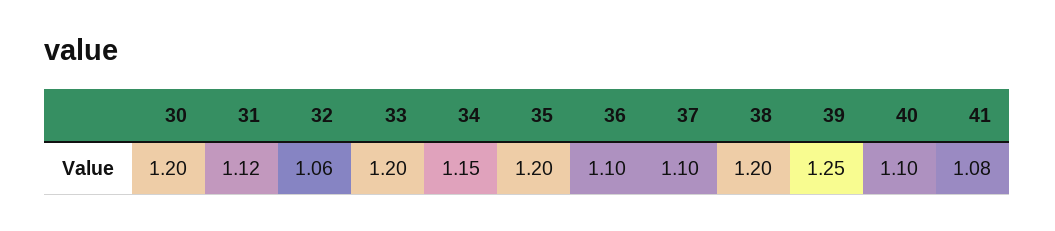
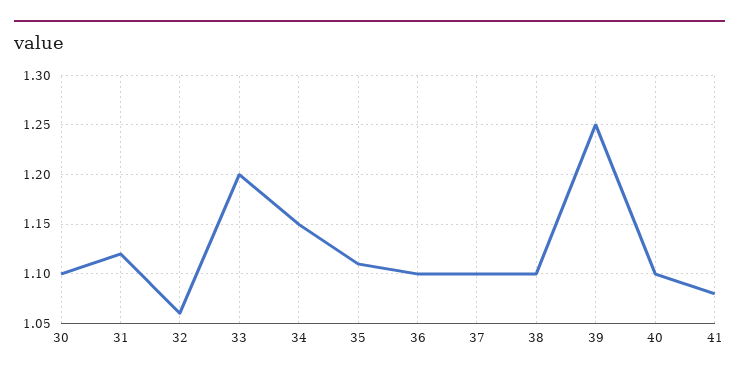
  {
-   "30": 1.2,
+   "30": 1.1,
    "31": 1.12,
    "32": 1.06,
    "33": 1.2,
    "34": 1.15,
-   "35": 1.2,
+   "35": 1.11,
    "36": 1.1,
    "37": 1.1,
-   "38": 1.2,
+   "38": 1.1,
    "39": 1.25,
    "40": 1.1,
    "41": 1.08
  }

